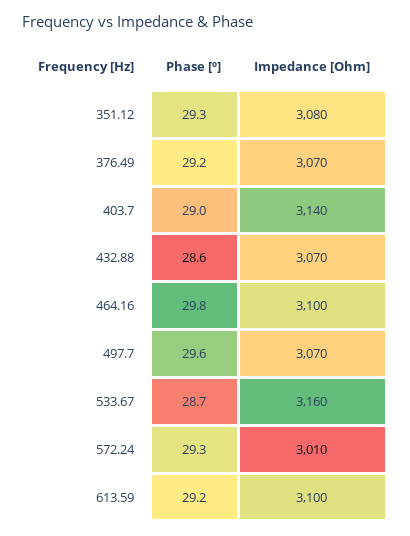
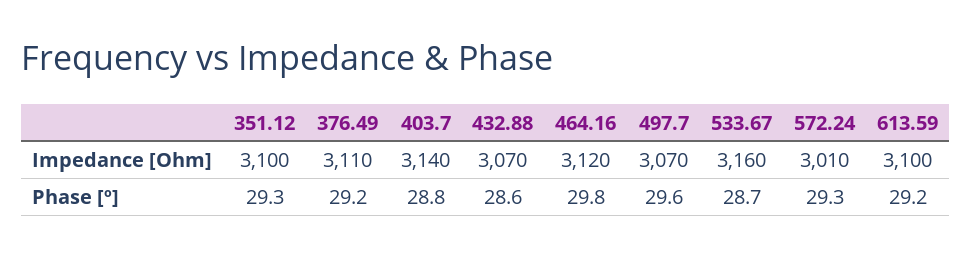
  {
    "Phase [º]": {
      "351.12": 29.3,
      "376.49": 29.2,
-     "403.7": 29,
+     "403.7": 28.8,
      "432.88": 28.6,
      "464.16": 29.8,
      "497.7": 29.6,
      "533.67": 28.7,
      "572.24": 29.3,
      "613.59": 29.2
    },
    "Impedance [Ohm]": {
-     "351.12": 3080,
+     "351.12": 3100,
-     "376.49": 3070,
+     "376.49": 3110,
      "403.7": 3140,
      "432.88": 3070,
-     "464.16": 3100,
+     "464.16": 3120,
      "497.7": 3070,
      "533.67": 3160,
      "572.24": 3010,
      "613.59": 3100
    }
  }

